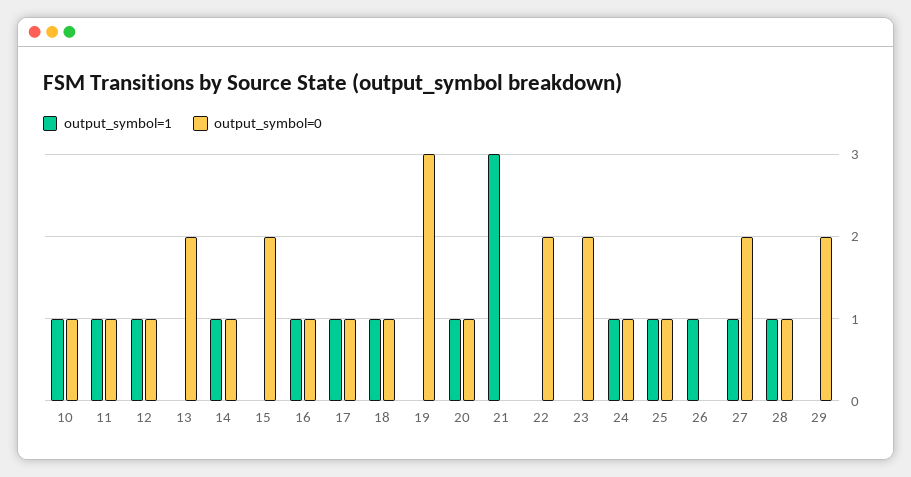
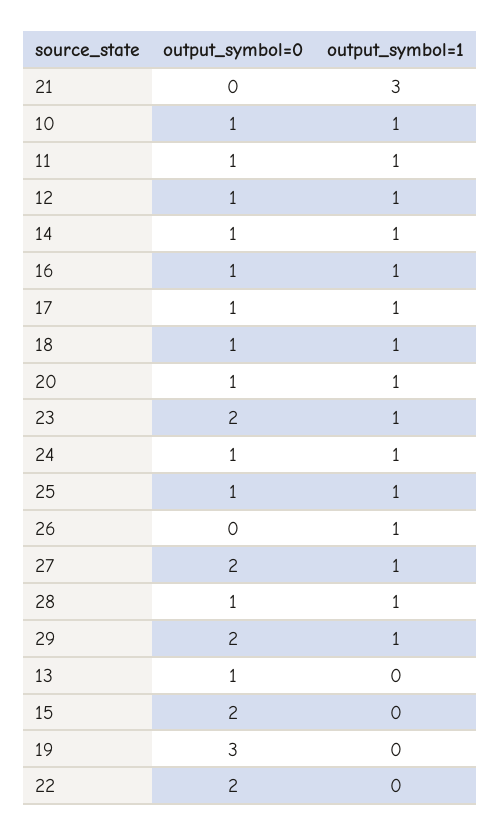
  {
    "output_symbol=1": {
      "10": 1,
      "11": 1,
      "12": 1,
      "13": 0,
      "14": 1,
      "15": 0,
      "16": 1,
      "17": 1,
      "18": 1,
      "19": 0,
      "20": 1,
      "21": 3,
      "22": 0,
-     "23": 0,
+     "23": 1,
      "24": 1,
      "25": 1,
      "26": 1,
      "27": 1,
      "28": 1,
-     "29": 0
+     "29": 1
    },
    "output_symbol=0": {
      "10": 1,
      "11": 1,
      "12": 1,
-     "13": 2,
+     "13": 1,
      "14": 1,
      "15": 2,
      "16": 1,
      "17": 1,
      "18": 1,
      "19": 3,
      "20": 1,
      "21": 0,
      "22": 2,
      "23": 2,
      "24": 1,
      "25": 1,
      "26": 0,
      "27": 2,
      "28": 1,
      "29": 2
    }
  }

